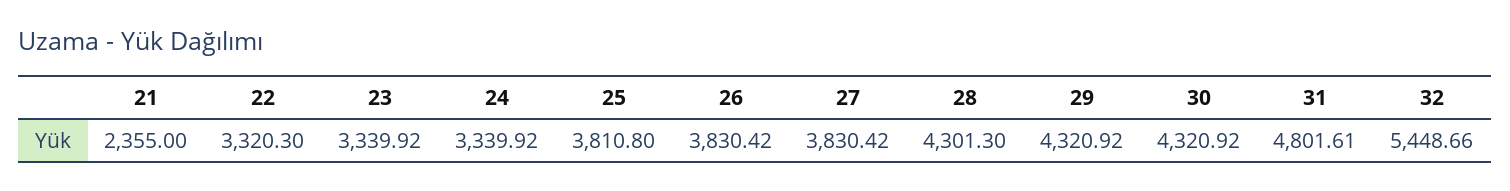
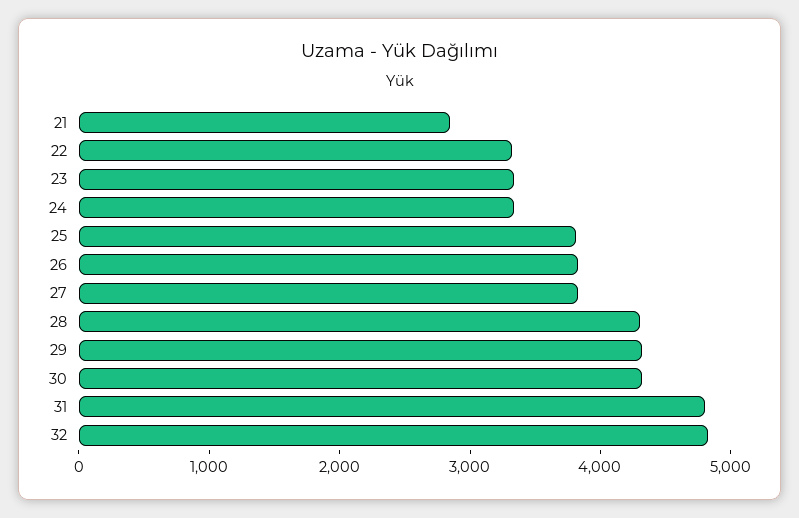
  {
-   "21": 2355,
+   "21": 2800,
    "22": 3320.3,
    "23": 3339.92,
    "24": 3339.92,
    "25": 3810.8,
    "26": 3830.42,
    "27": 3830.42,
    "28": 4301.3,
    "29": 4320.92,
    "30": 4320.92,
    "31": 4801.61,
-   "32": 5448.66
+   "32": 4800
  }

